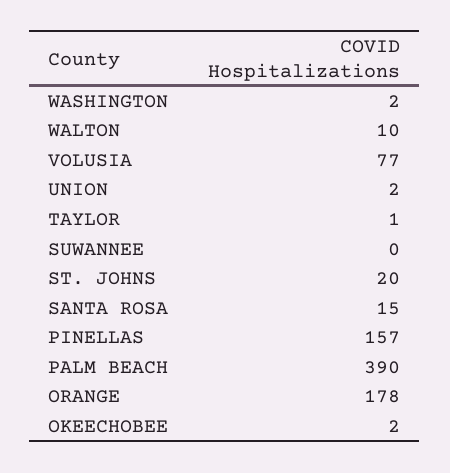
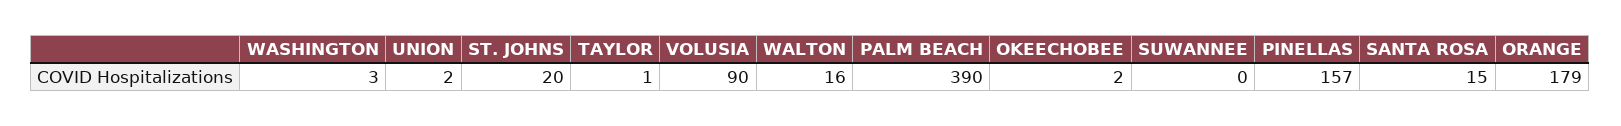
  {
-   "WASHINGTON": 2,
+   "WASHINGTON": 3,
-   "WALTON": 10,
+   "WALTON": 16,
-   "VOLUSIA": 77,
+   "VOLUSIA": 90,
    "UNION": 2,
    "TAYLOR": 1,
    "SUWANNEE": 0,
    "ST. JOHNS": 20,
    "SANTA ROSA": 15,
    "PINELLAS": 157,
    "PALM BEACH": 390,
-   "ORANGE": 178,
+   "ORANGE": 179,
    "OKEECHOBEE": 2
  }

